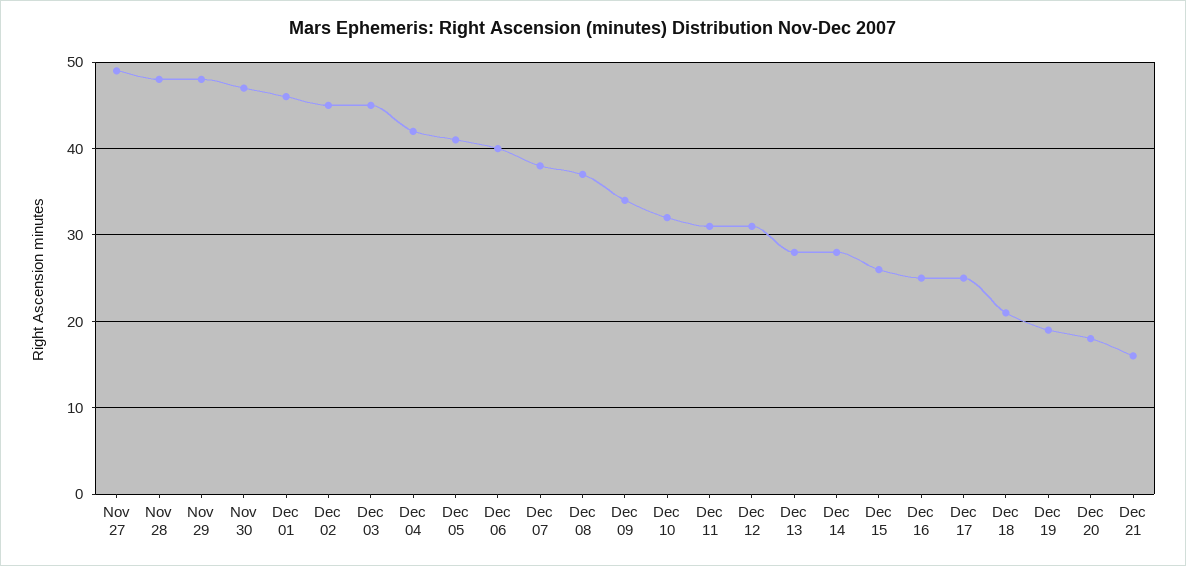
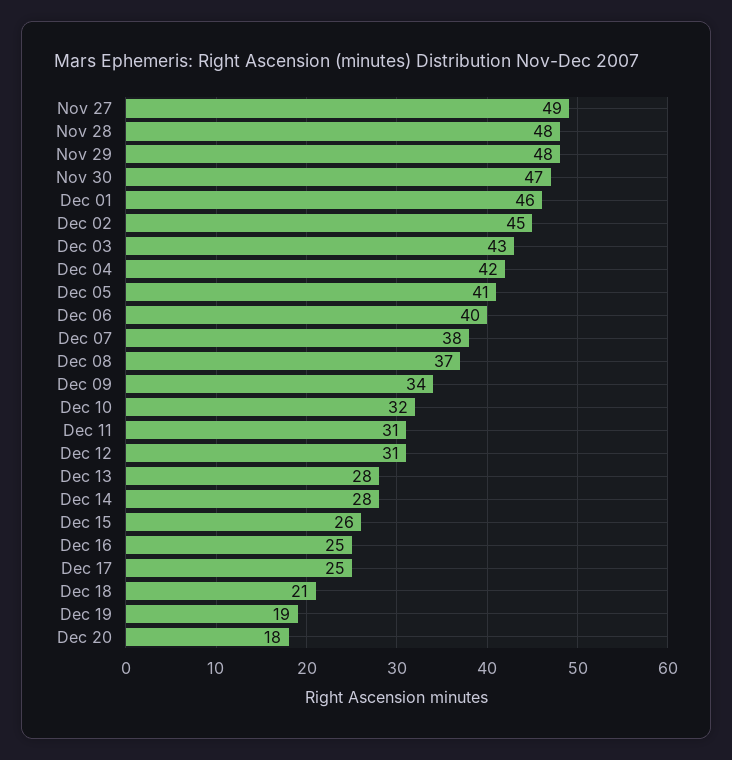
  {
    "Nov 27": 49,
    "Nov 28": 48,
    "Nov 29": 48,
    "Nov 30": 47,
    "Dec 01": 46,
    "Dec 02": 45,
-   "Dec 03": 45,
+   "Dec 03": 43,
    "Dec 04": 42,
    "Dec 05": 41,
    "Dec 06": 40,
    "Dec 07": 38,
    "Dec 08": 37,
    "Dec 09": 34,
    "Dec 10": 32,
    "Dec 11": 31,
    "Dec 12": 31,
    "Dec 13": 28,
    "Dec 14": 28,
    "Dec 15": 26,
    "Dec 16": 25,
    "Dec 17": 25,
    "Dec 18": 21,
    "Dec 19": 19,
-   "Dec 20": 18,
+   "Dec 20": 18
-   "Dec 21": 16
  }

